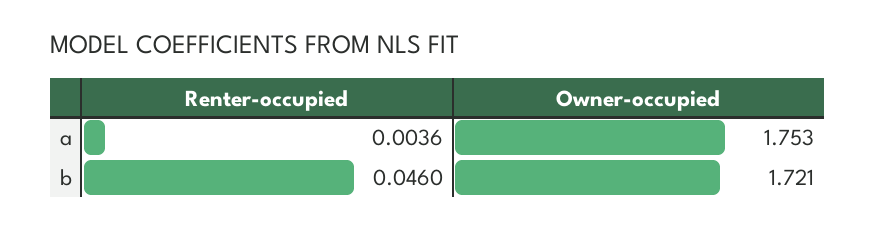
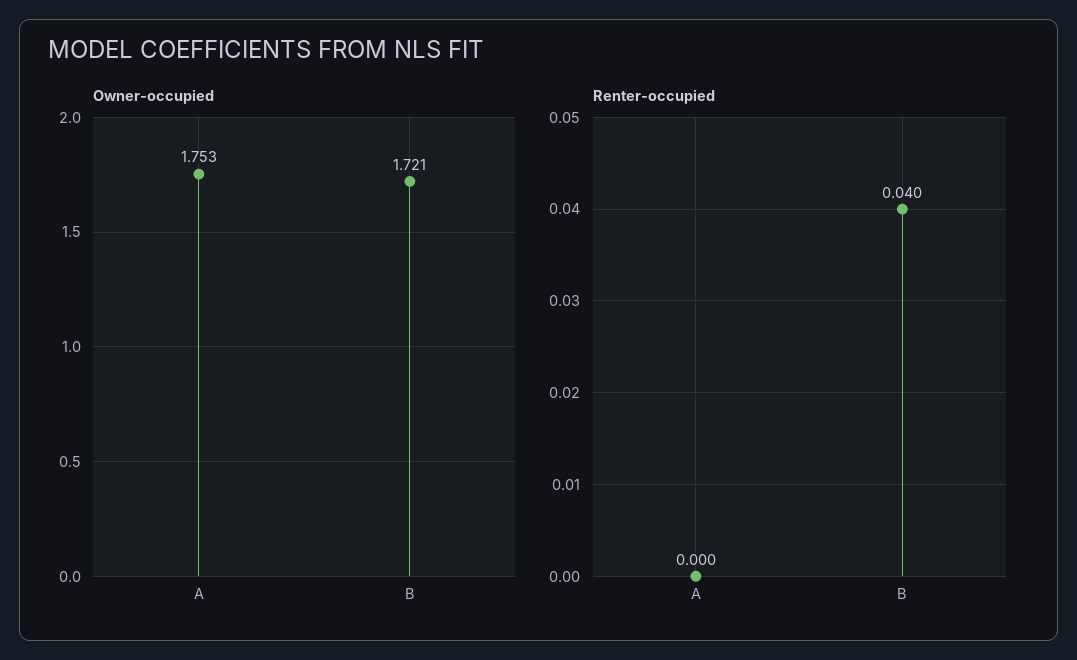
  {
    "Renter-occupied": {
-     "a": 0.0036,
+     "a": 0,
-     "b": 0.046
+     "b": 0.04
    },
    "Owner-occupied": {
      "a": 1.753,
      "b": 1.721
    }
  }

